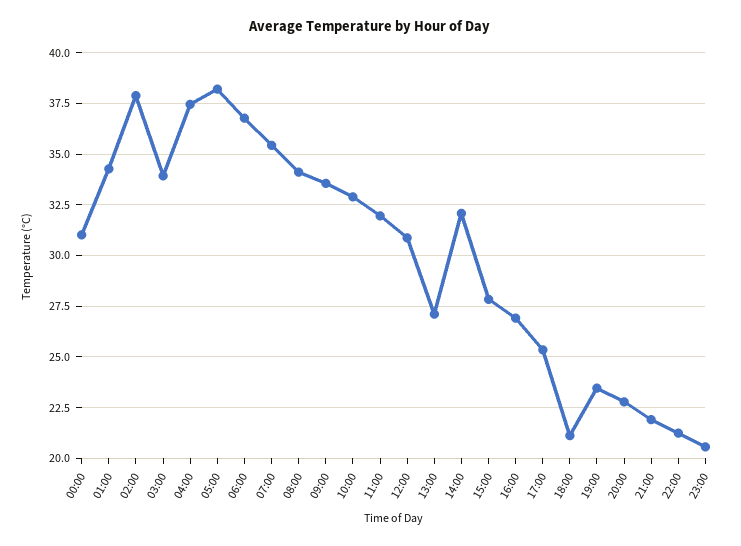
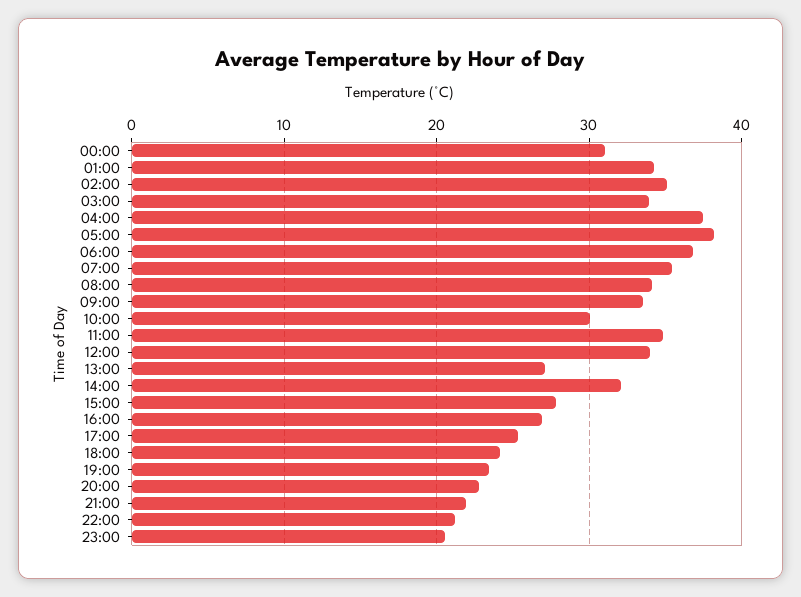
  {
    "00:00": 31,
    "01:00": 34.5,
-   "02:00": 38,
+   "02:00": 35,
    "03:00": 34,
    "04:00": 37.5,
    "05:00": 38,
    "06:00": 37,
    "07:00": 35.5,
    "08:00": 34,
    "09:00": 33.5,
-   "10:00": 33,
+   "10:00": 30,
-   "11:00": 32,
+   "11:00": 35,
-   "12:00": 31,
+   "12:00": 34,
    "13:00": 27,
    "14:00": 32,
    "15:00": 28,
    "16:00": 27,
    "17:00": 25.5,
-   "18:00": 21,
+   "18:00": 24,
    "19:00": 23.5,
    "20:00": 23,
    "21:00": 22,
    "22:00": 21,
    "23:00": 20.5
  }

